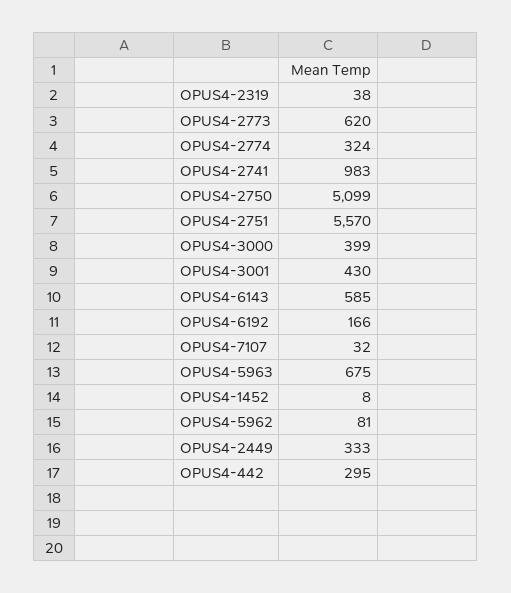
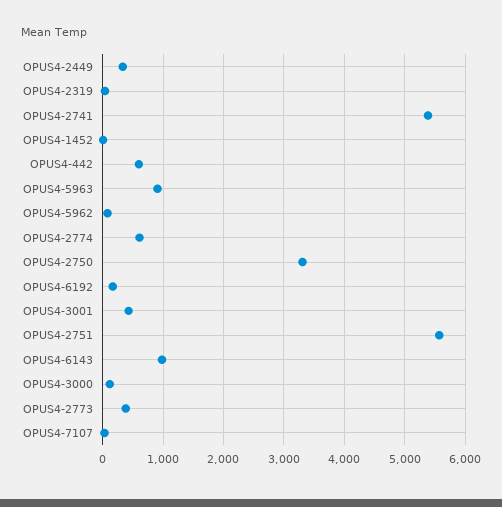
  {
    "OPUS4-2319": 38,
-   "OPUS4-2773": 620,
+   "OPUS4-2773": 400,
-   "OPUS4-2774": 324,
+   "OPUS4-2774": 600,
-   "OPUS4-2741": 983,
+   "OPUS4-2741": 5400,
-   "OPUS4-2750": 5099,
+   "OPUS4-2750": 3300,
    "OPUS4-2751": 5570,
-   "OPUS4-3000": 399,
+   "OPUS4-3000": 100,
    "OPUS4-3001": 430,
-   "OPUS4-6143": 585,
+   "OPUS4-6143": 1000,
    "OPUS4-6192": 166,
    "OPUS4-7107": 32,
-   "OPUS4-5963": 675,
+   "OPUS4-5963": 900,
    "OPUS4-1452": 8,
    "OPUS4-5962": 81,
    "OPUS4-2449": 333,
-   "OPUS4-442": 295
+   "OPUS4-442": 600
  }

